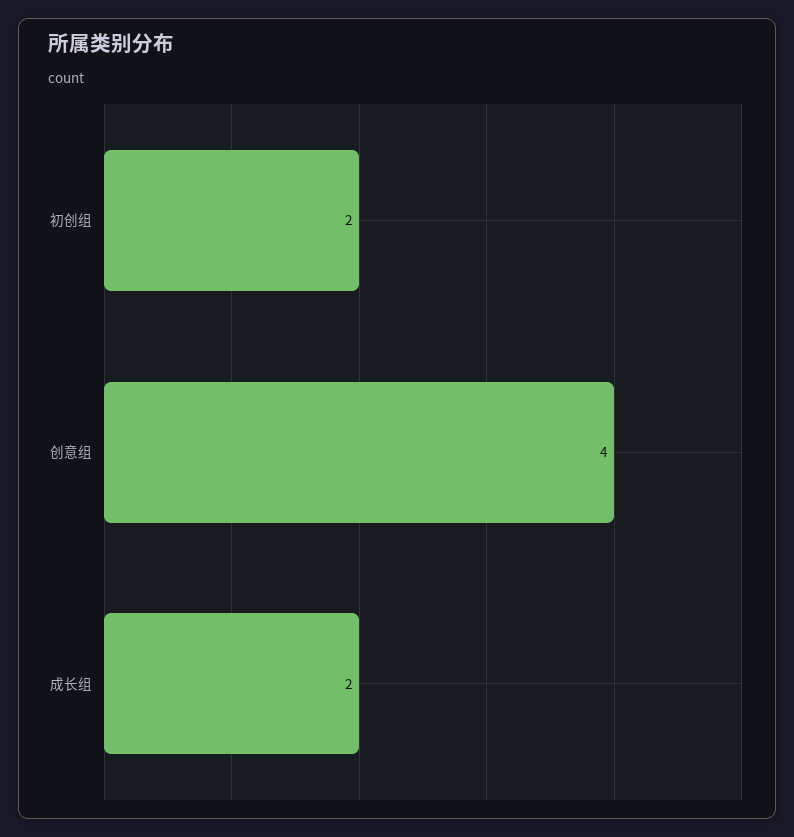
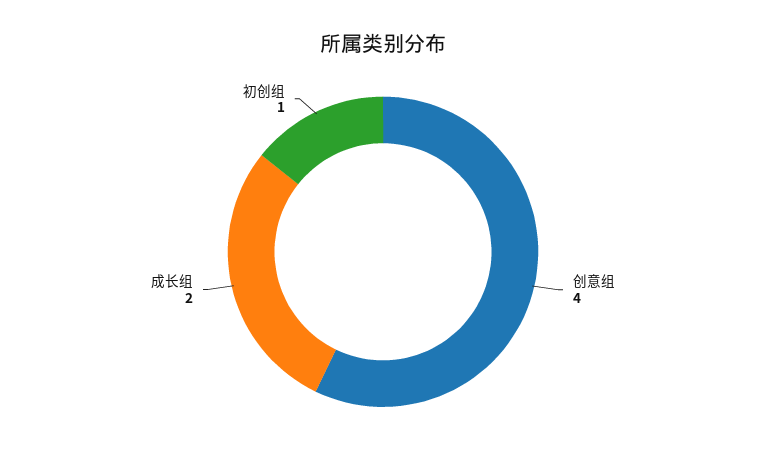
  {
-   "初创组": 2,
+   "初创组": 1,
    "创意组": 4,
    "成长组": 2
  }

